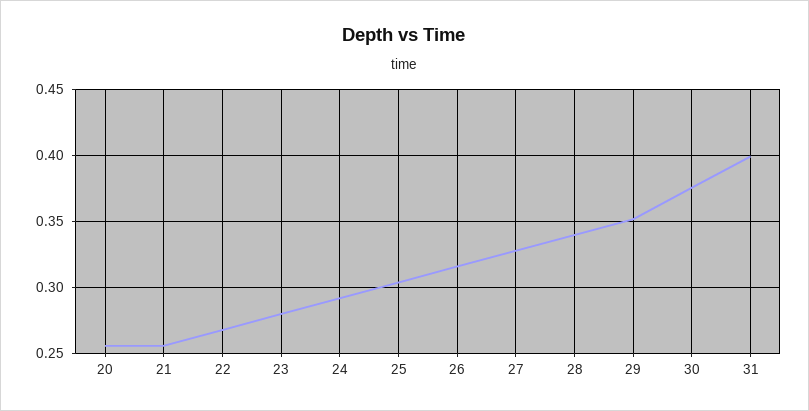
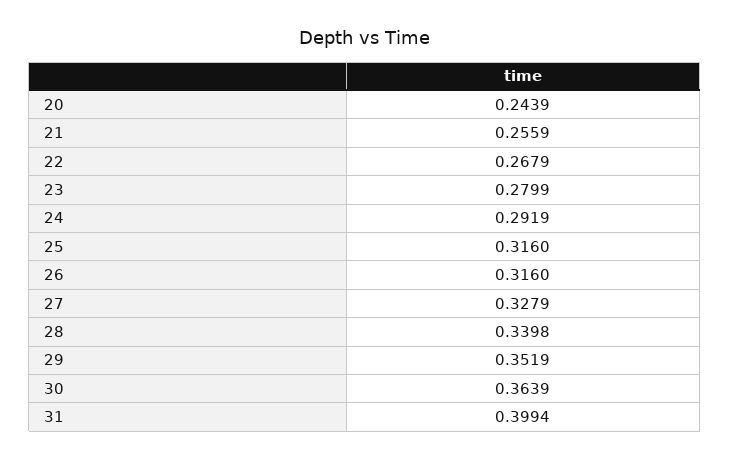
  {
-   "20": 0.255,
+   "20": 0.2439,
    "21": 0.2559,
    "22": 0.2679,
    "23": 0.2799,
    "24": 0.2919,
-   "25": 0.305,
+   "25": 0.316,
    "26": 0.316,
    "27": 0.3279,
    "28": 0.3398,
    "29": 0.3519,
-   "30": 0.375,
+   "30": 0.3639,
    "31": 0.3994
  }

